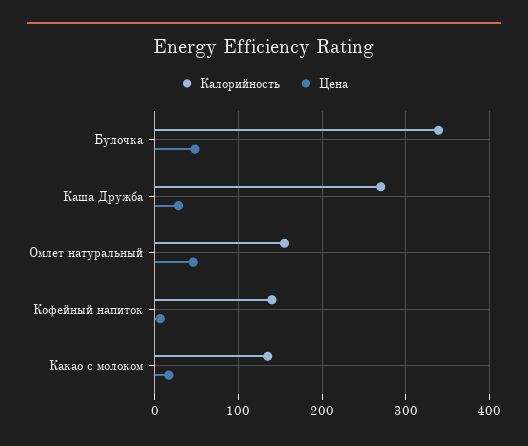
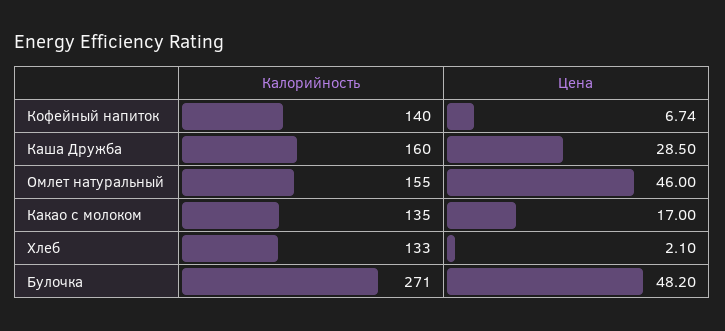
  {
    "Калорийность": {
-     "Булочка": 340,
+     "Булочка": 271,
-     "Каша Дружба": 270,
+     "Каша Дружба": 160,
      "Омлет натуральный": 155,
      "Кофейный напиток": 140,
-     "Какао с молоком": 135
+     "Какао с молоком": 135,
+     "Хлеб": 133
    },
    "Цена": {
      "Булочка": 48.2,
      "Каша Дружба": 28.5,
      "Омлет натуральный": 46,
      "Кофейный напиток": 6.74,
-     "Какао с молоком": 17
+     "Какао с молоком": 17,
+     "Хлеб": 2.1
    }
  }

